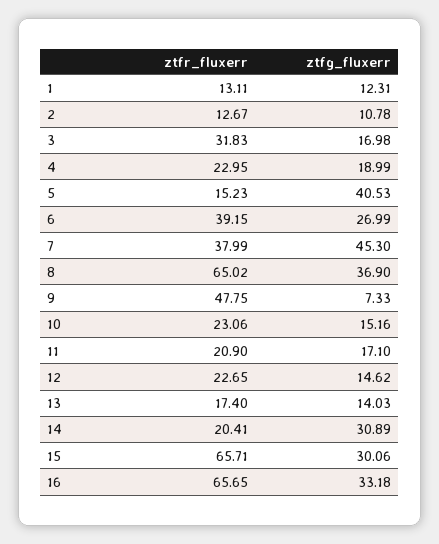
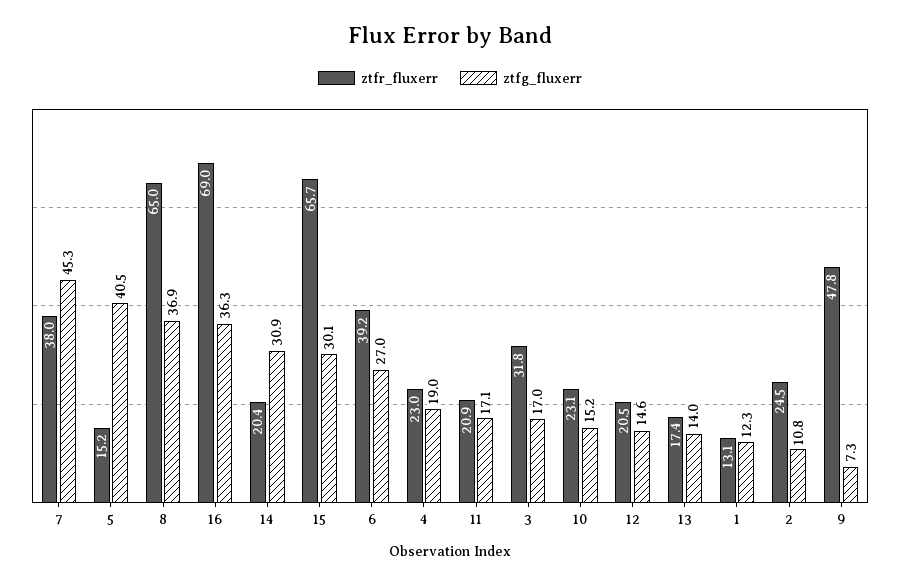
  {
    "ztfr_fluxerr": {
      "1": 13.11,
-     "2": 12.67,
+     "2": 24.5,
      "3": 31.83,
      "4": 22.95,
      "5": 15.23,
      "6": 39.15,
      "7": 37.99,
      "8": 65.02,
      "9": 47.75,
      "10": 23.06,
      "11": 20.9,
-     "12": 22.65,
+     "12": 20.5,
      "13": 17.4,
      "14": 20.41,
      "15": 65.71,
-     "16": 65.65
+     "16": 69
    },
    "ztfg_fluxerr": {
      "1": 12.31,
      "2": 10.78,
      "3": 16.98,
      "4": 18.99,
      "5": 40.53,
      "6": 26.99,
      "7": 45.3,
      "8": 36.9,
      "9": 7.33,
      "10": 15.16,
      "11": 17.1,
      "12": 14.62,
      "13": 14.03,
      "14": 30.89,
      "15": 30.06,
-     "16": 33.18
+     "16": 36.3
    }
  }

